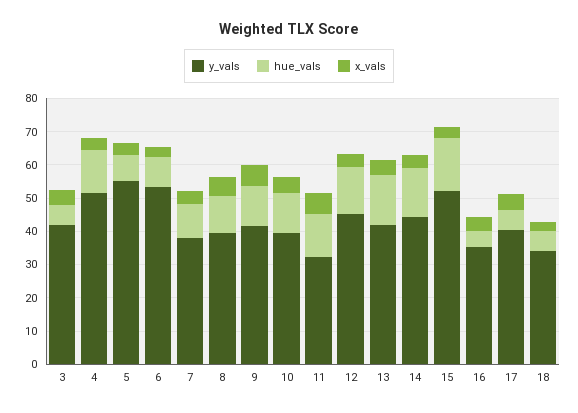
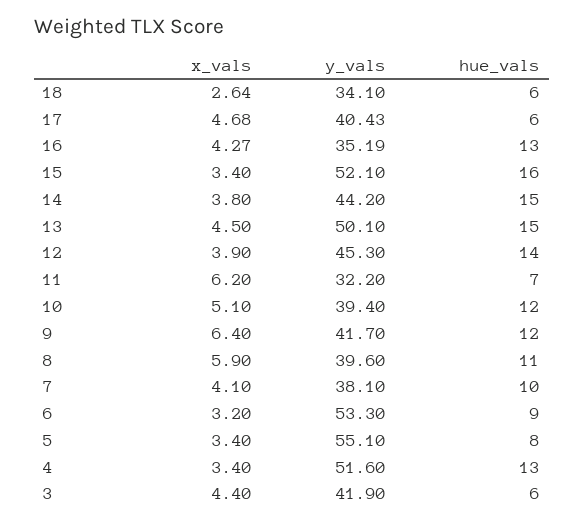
  {
    "y_vals": {
      "3": 41.9,
      "4": 51.6,
      "5": 55.1,
      "6": 53.3,
      "7": 38.1,
      "8": 39.6,
      "9": 41.7,
      "10": 39.4,
      "11": 32.2,
      "12": 45.3,
-     "13": 42.5,
+     "13": 50.1,
      "14": 44.2,
      "15": 52.1,
      "16": 35.19,
      "17": 40.43,
      "18": 34.1
    },
    "hue_vals": {
      "3": 6,
      "4": 13,
      "5": 8,
      "6": 9,
      "7": 10,
      "8": 11,
      "9": 12,
      "10": 12,
-     "11": 12.5,
+     "11": 7,
      "12": 14,
      "13": 15,
      "14": 15,
      "15": 16,
-     "16": 5,
+     "16": 13,
      "17": 6,
      "18": 6
    },
    "x_vals": {
      "3": 4.4,
      "4": 3.4,
      "5": 3.4,
      "6": 3.2,
      "7": 4.1,
      "8": 5.9,
      "9": 6.4,
      "10": 5.1,
      "11": 6.2,
      "12": 3.9,
      "13": 4.5,
      "14": 3.8,
      "15": 3.4,
      "16": 4.27,
      "17": 4.68,
      "18": 2.64
    }
  }

